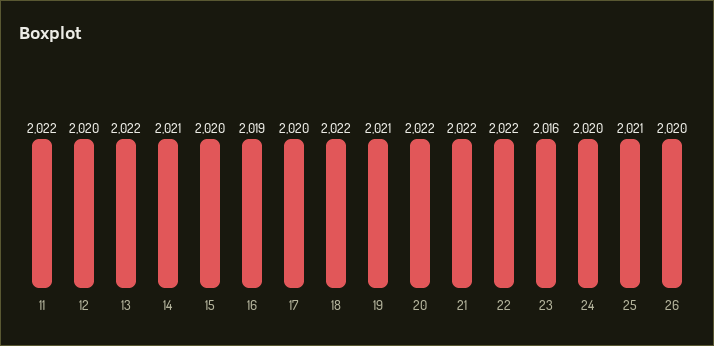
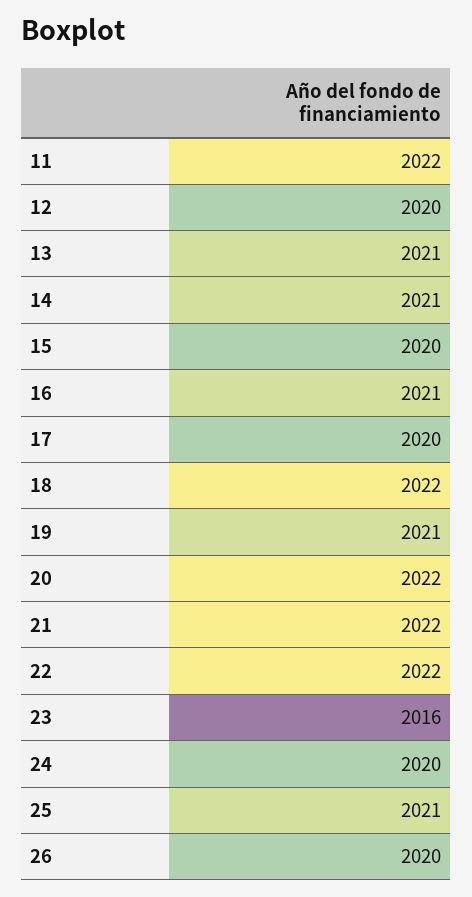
  {
    "11": 2022,
    "12": 2020,
-   "13": 2022,
+   "13": 2021,
    "14": 2021,
    "15": 2020,
-   "16": 2019,
+   "16": 2021,
    "17": 2020,
    "18": 2022,
    "19": 2021,
    "20": 2022,
    "21": 2022,
    "22": 2022,
    "23": 2016,
    "24": 2020,
    "25": 2021,
    "26": 2020
  }

